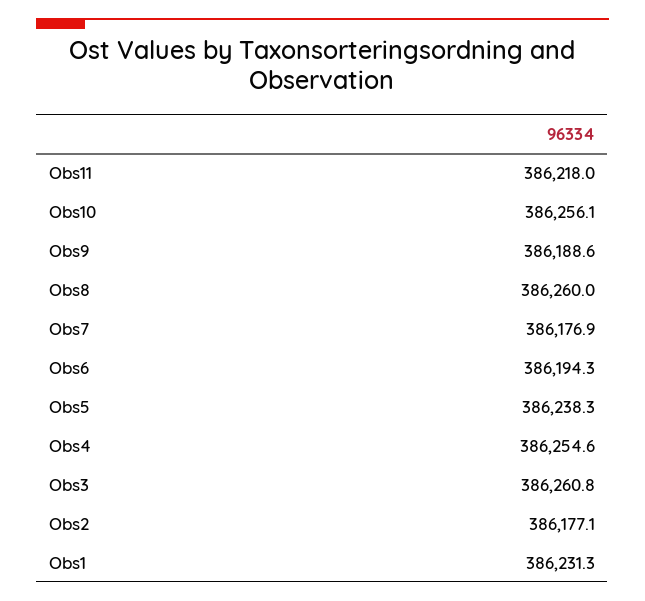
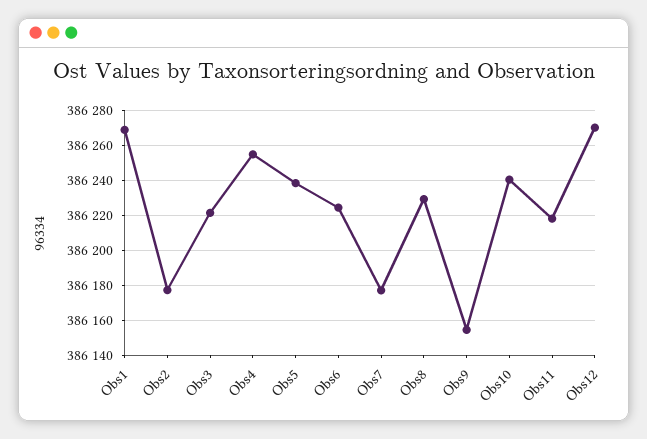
  {
    "Obs11": 386218,
-   "Obs10": 386256.1,
+   "Obs10": 386240,
-   "Obs9": 386188.6,
+   "Obs9": 386155,
-   "Obs8": 386260,
+   "Obs8": 386230,
    "Obs7": 386176.9,
-   "Obs6": 386194.3,
+   "Obs6": 386225,
    "Obs5": 386238.3,
    "Obs4": 386254.6,
-   "Obs3": 386260.8,
+   "Obs3": 386220,
    "Obs2": 386177.1,
-   "Obs1": 386231.3
+   "Obs1": 386270,
+   "Obs12": 386270
  }

